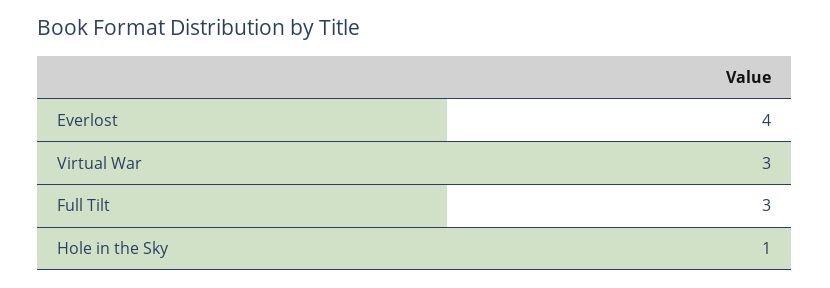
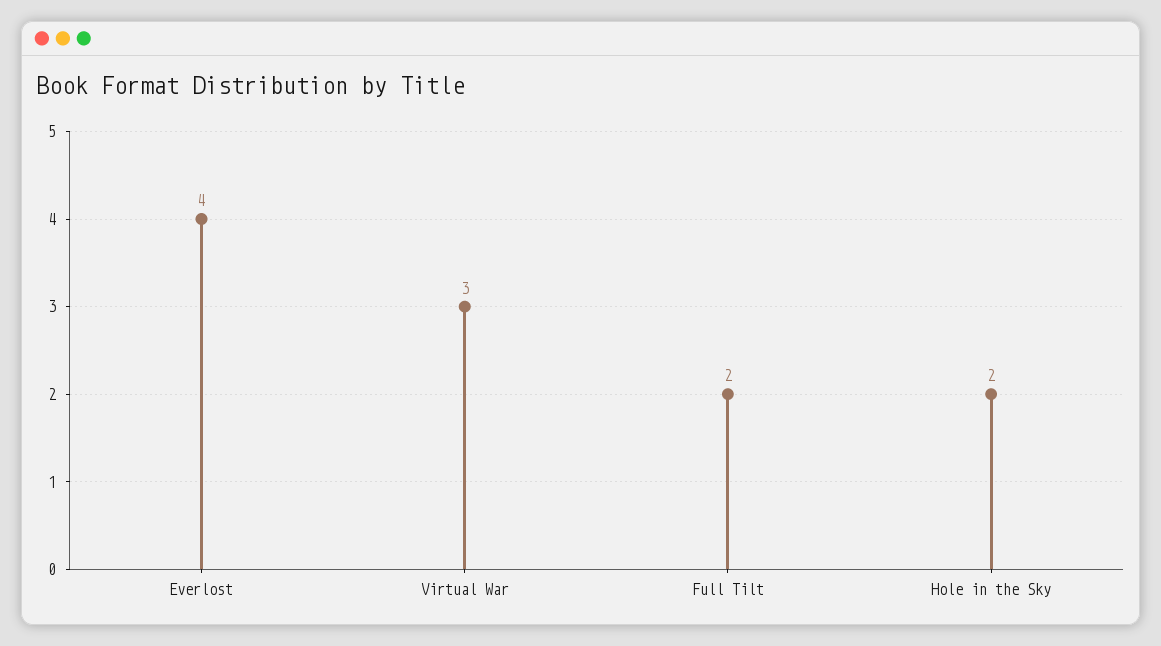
  {
    "Everlost": 4,
    "Virtual War": 3,
-   "Full Tilt": 3,
+   "Full Tilt": 2,
-   "Hole in the Sky": 1
+   "Hole in the Sky": 2
  }

